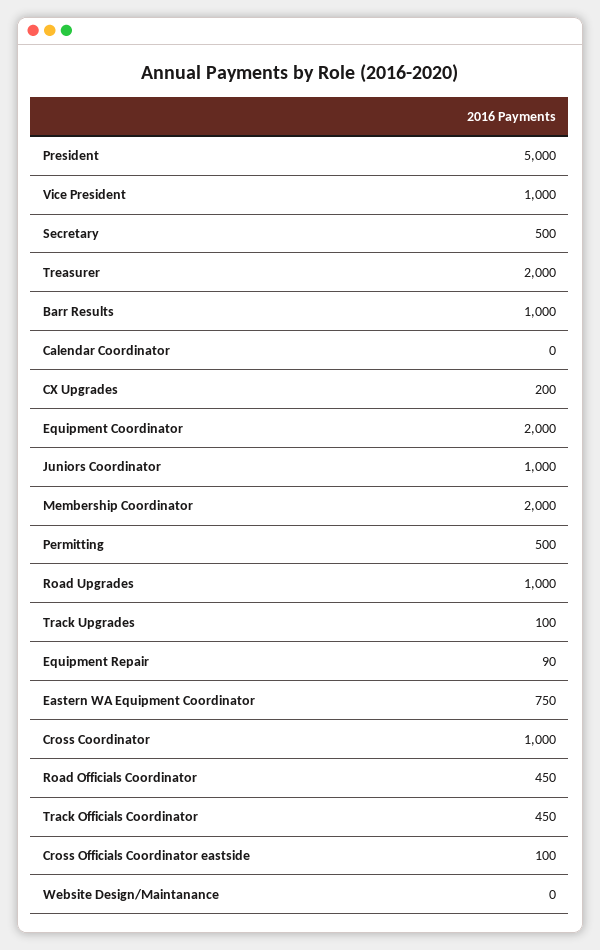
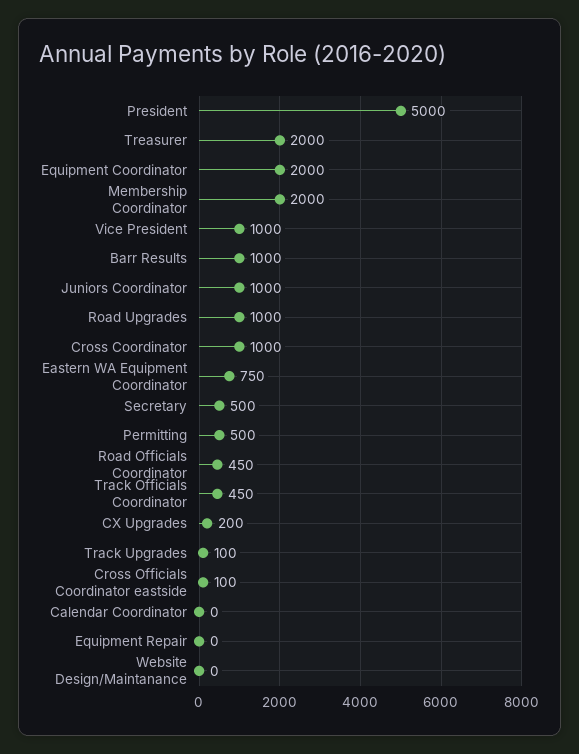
  {
    "President": 5000,
    "Vice President": 1000,
    "Secretary": 500,
    "Treasurer": 2000,
    "Barr Results": 1000,
    "Calendar Coordinator": 0,
    "CX Upgrades": 200,
    "Equipment Coordinator": 2000,
    "Juniors Coordinator": 1000,
    "Membership Coordinator": 2000,
    "Permitting": 500,
    "Road Upgrades": 1000,
    "Track Upgrades": 100,
-   "Equipment Repair": 90,
+   "Equipment Repair": 0,
    "Eastern WA Equipment Coordinator": 750,
    "Cross Coordinator": 1000,
    "Road Officials Coordinator": 450,
    "Track Officials Coordinator": 450,
    "Cross Officials Coordinator eastside": 100,
    "Website Design/Maintanance": 0
  }

